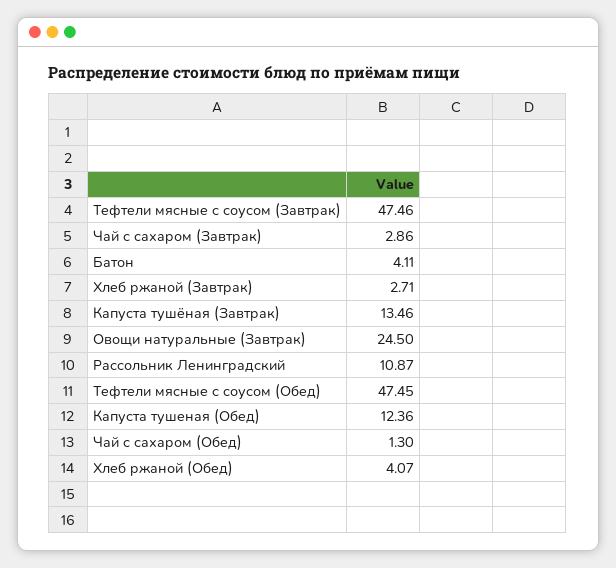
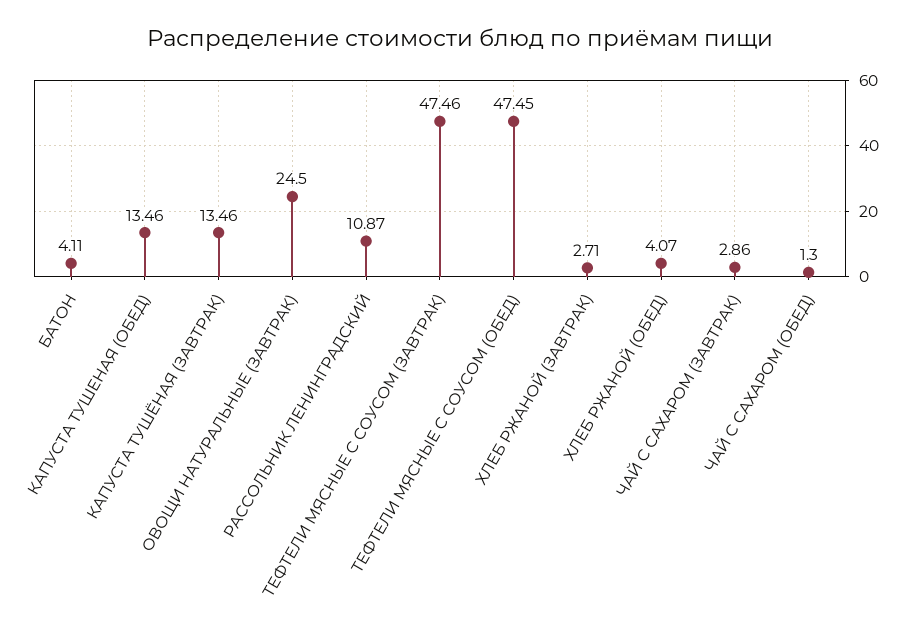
  {
    "Тефтели мясные с соусом (Завтрак)": 47.46,
    "Чай с сахаром (Завтрак)": 2.86,
    "Батон": 4.11,
    "Хлеб ржаной (Завтрак)": 2.71,
    "Капуста тушёная (Завтрак)": 13.46,
    "Овощи натуральные (Завтрак)": 24.5,
    "Рассольник Ленинградский": 10.87,
    "Тефтели мясные с соусом (Обед)": 47.45,
-   "Капуста тушеная (Обед)": 12.36,
+   "Капуста тушеная (Обед)": 13.46,
    "Чай с сахаром (Обед)": 1.3,
    "Хлеб ржаной (Обед)": 4.07
  }

